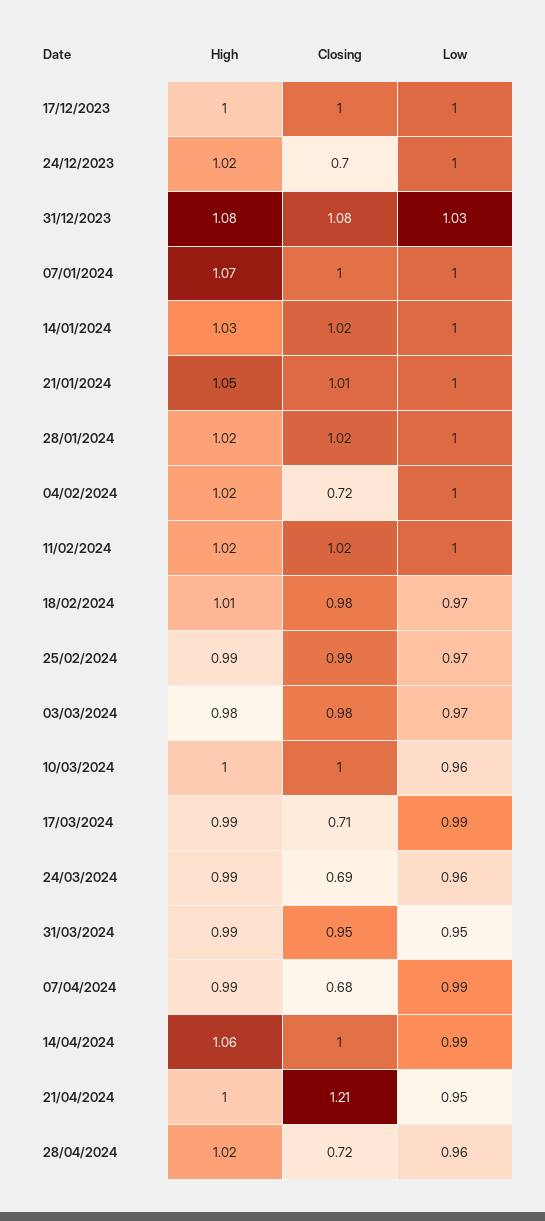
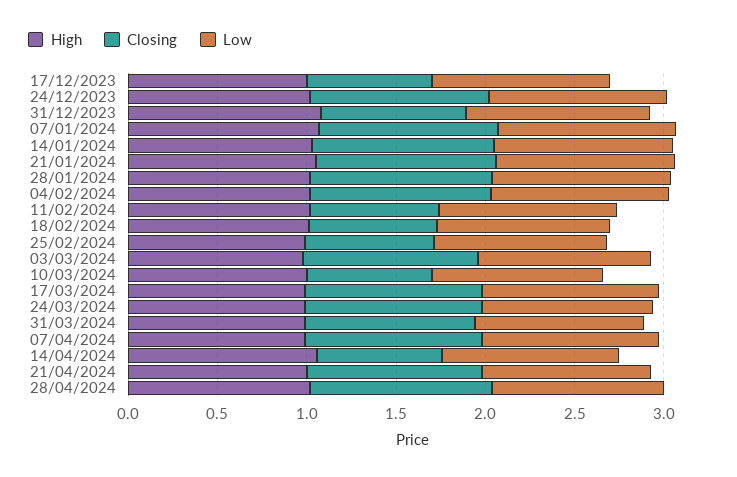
  {
    "High": {
      "17/12/2023": 1,
      "24/12/2023": 1.02,
      "31/12/2023": 1.08,
      "07/01/2024": 1.07,
      "14/01/2024": 1.03,
      "21/01/2024": 1.05,
      "28/01/2024": 1.02,
      "04/02/2024": 1.02,
      "11/02/2024": 1.02,
      "18/02/2024": 1.01,
      "25/02/2024": 0.99,
      "03/03/2024": 0.98,
      "10/03/2024": 1,
      "17/03/2024": 0.99,
      "24/03/2024": 0.99,
      "31/03/2024": 0.99,
      "07/04/2024": 0.99,
      "14/04/2024": 1.06,
      "21/04/2024": 1,
      "28/04/2024": 1.02
    },
    "Closing": {
-     "17/12/2023": 1,
+     "17/12/2023": 0.7,
-     "24/12/2023": 0.7,
+     "24/12/2023": 1,
-     "31/12/2023": 1.08,
+     "31/12/2023": 0.8,
      "07/01/2024": 1,
      "14/01/2024": 1.02,
      "21/01/2024": 1.01,
      "28/01/2024": 1.02,
-     "04/02/2024": 0.72,
+     "04/02/2024": 1,
-     "11/02/2024": 1.02,
+     "11/02/2024": 0.7,
-     "18/02/2024": 0.98,
+     "18/02/2024": 0.7,
-     "25/02/2024": 0.99,
+     "25/02/2024": 0.7,
      "03/03/2024": 0.98,
-     "10/03/2024": 1,
+     "10/03/2024": 0.7,
-     "17/03/2024": 0.71,
+     "17/03/2024": 1,
-     "24/03/2024": 0.69,
+     "24/03/2024": 1,
      "31/03/2024": 0.95,
-     "07/04/2024": 0.68,
+     "07/04/2024": 1,
-     "14/04/2024": 1,
+     "14/04/2024": 0.7,
-     "21/04/2024": 1.21,
+     "21/04/2024": 1,
-     "28/04/2024": 0.72
+     "28/04/2024": 1
    },
    "Low": {
      "17/12/2023": 1,
      "24/12/2023": 1,
      "31/12/2023": 1.03,
      "07/01/2024": 1,
      "14/01/2024": 1,
      "21/01/2024": 1,
      "28/01/2024": 1,
      "04/02/2024": 1,
      "11/02/2024": 1,
      "18/02/2024": 0.97,
      "25/02/2024": 0.97,
      "03/03/2024": 0.97,
      "10/03/2024": 0.96,
      "17/03/2024": 0.99,
      "24/03/2024": 0.96,
      "31/03/2024": 0.95,
      "07/04/2024": 0.99,
      "14/04/2024": 0.99,
      "21/04/2024": 0.95,
      "28/04/2024": 0.96
    }
  }

